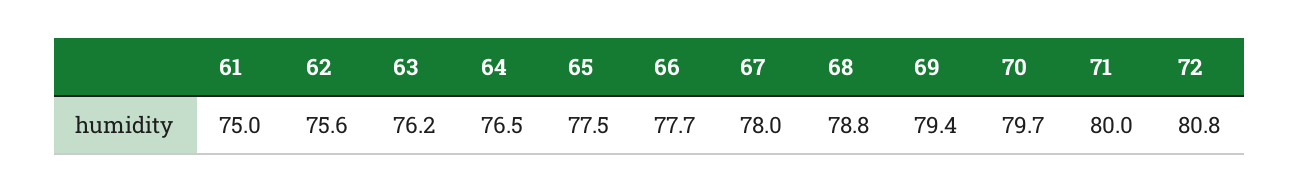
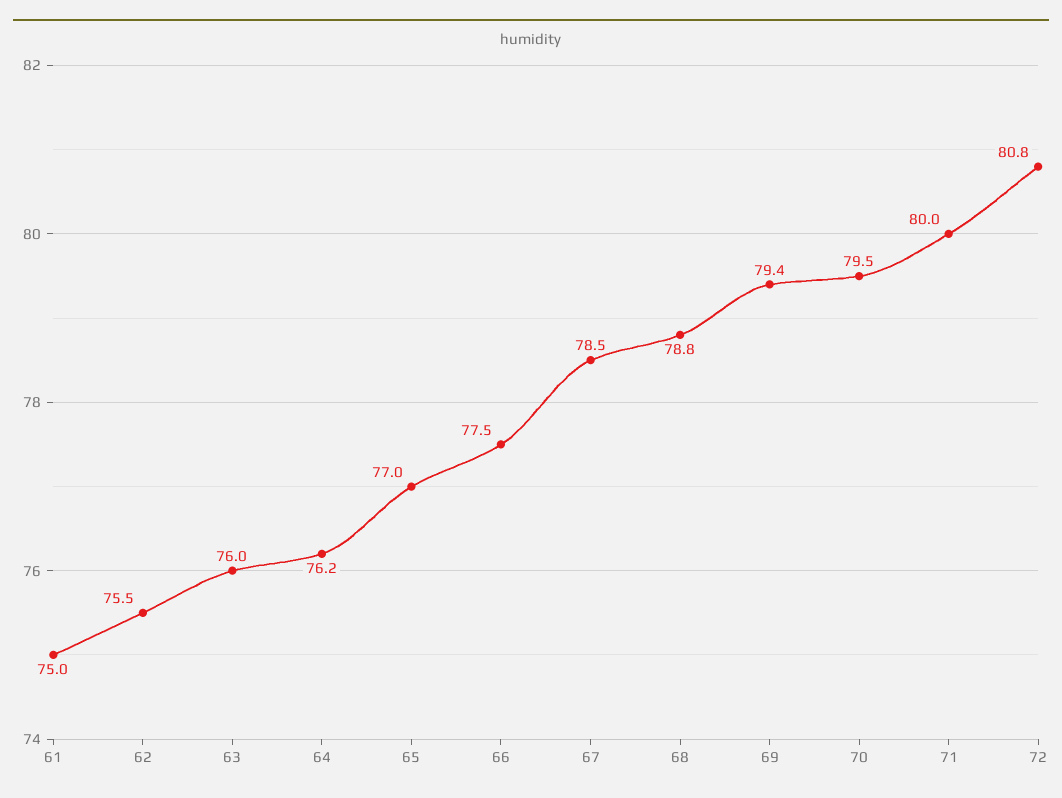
  {
    "61": 75,
-   "62": 75.6,
+   "62": 75.5,
-   "63": 76.2,
+   "63": 76,
-   "64": 76.5,
+   "64": 76.2,
-   "65": 77.5,
+   "65": 77,
-   "66": 77.7,
+   "66": 77.5,
-   "67": 78,
+   "67": 78.5,
    "68": 78.8,
    "69": 79.4,
-   "70": 79.7,
+   "70": 79.5,
    "71": 80,
    "72": 80.8
  }

